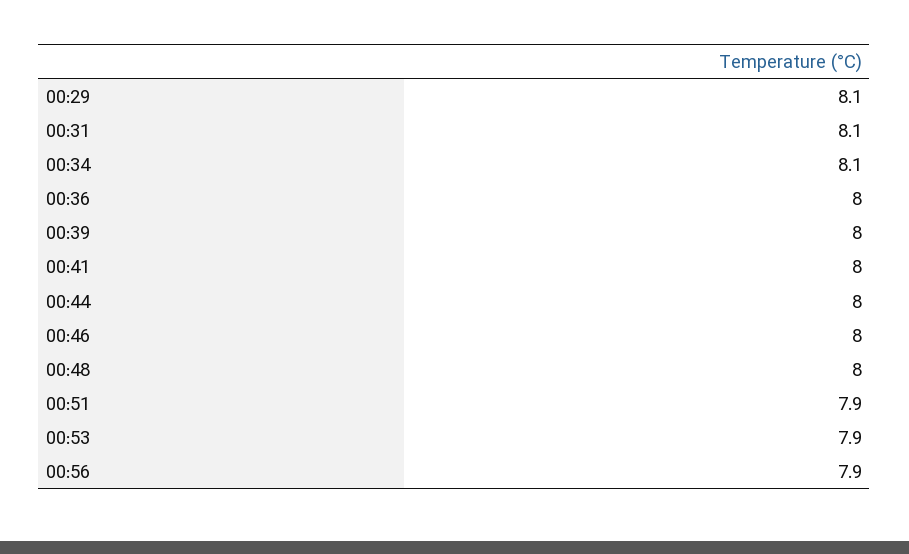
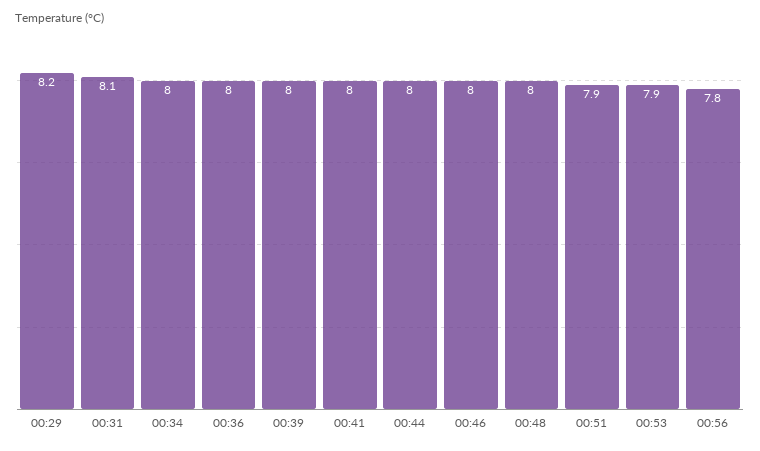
  {
-   "00:29": 8.1,
+   "00:29": 8.2,
    "00:31": 8.1,
-   "00:34": 8.1,
+   "00:34": 8,
    "00:36": 8,
    "00:39": 8,
    "00:41": 8,
    "00:44": 8,
    "00:46": 8,
    "00:48": 8,
    "00:51": 7.9,
    "00:53": 7.9,
-   "00:56": 7.9
+   "00:56": 7.8
  }

